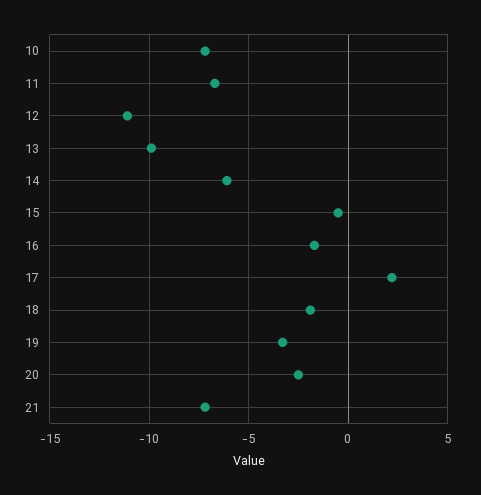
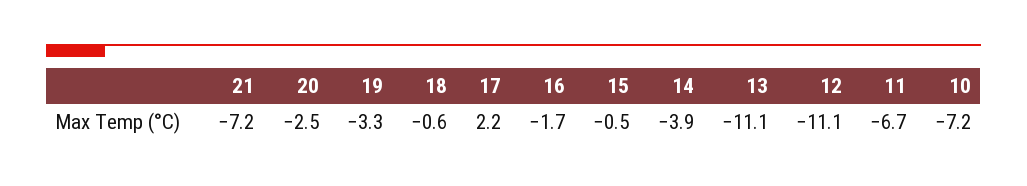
  {
    "10": -7.2,
    "11": -6.7,
    "12": -11.1,
-   "13": -10,
+   "13": -11.1,
-   "14": -6,
+   "14": -3.9,
    "15": -0.5,
    "16": -1.7,
    "17": 2.2,
-   "18": -2,
+   "18": -0.6,
    "19": -3.3,
    "20": -2.5,
    "21": -7.2
  }

